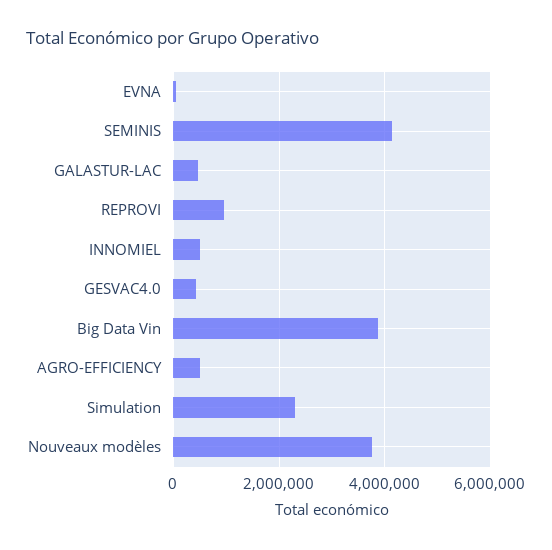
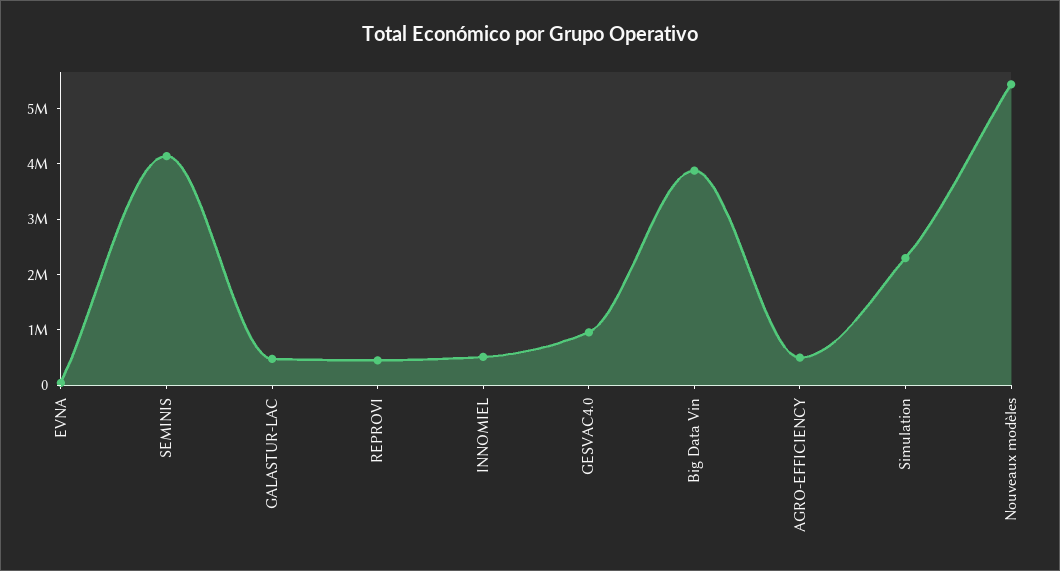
  {
    "EVNA": 0,
    "SEMINIS": 4200000,
    "GALASTUR-LAC": 400000,
-   "REPROVI": 1000000,
+   "REPROVI": 400000,
    "INNOMIEL": 600000,
-   "GESVAC4.0": 400000,
+   "GESVAC4.0": 1000000,
    "Big Data Vin": 3800000,
    "AGRO-EFFICIENCY": 400000,
    "Simulation": 2200000,
-   "Nouveaux modèles": 3800000
+   "Nouveaux modèles": 5400000
  }

